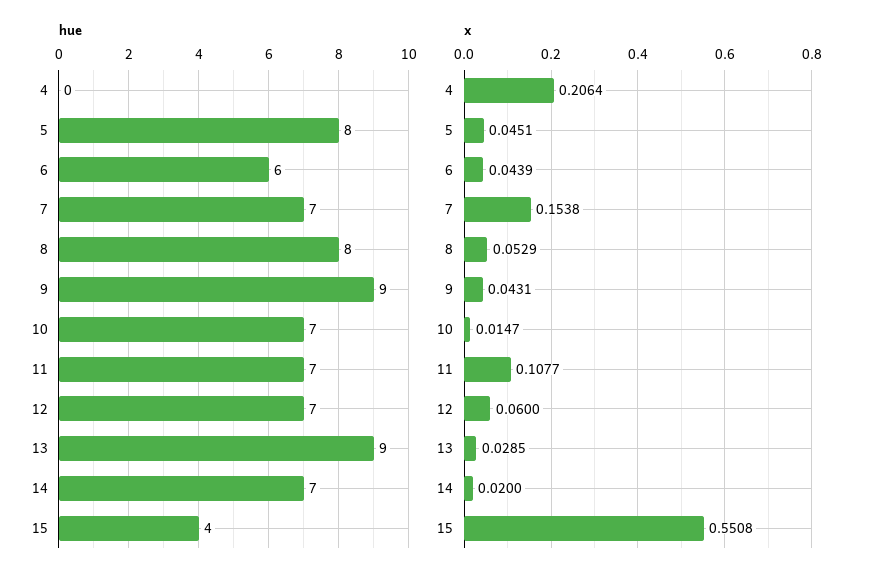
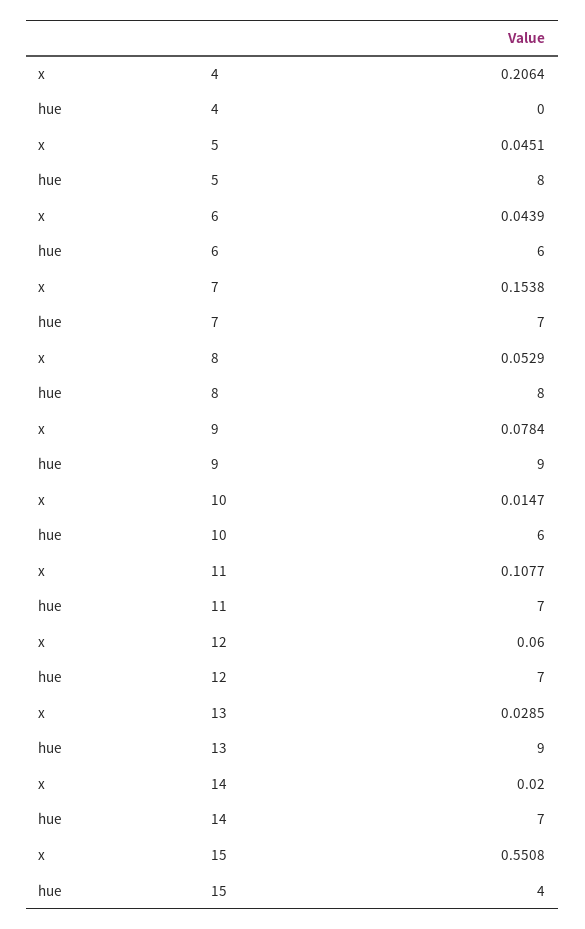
  {
    "hue": {
      "4": 0,
      "5": 8,
      "6": 6,
      "7": 7,
      "8": 8,
      "9": 9,
-     "10": 7,
+     "10": 6,
      "11": 7,
      "12": 7,
      "13": 9,
      "14": 7,
      "15": 4
    },
    "x": {
      "4": 0.2064,
      "5": 0.0451,
      "6": 0.0439,
      "7": 0.1538,
      "8": 0.0529,
-     "9": 0.0431,
+     "9": 0.0784,
      "10": 0.0147,
      "11": 0.1077,
      "12": 0.06,
      "13": 0.0285,
      "14": 0.02,
      "15": 0.5508
    }
  }

